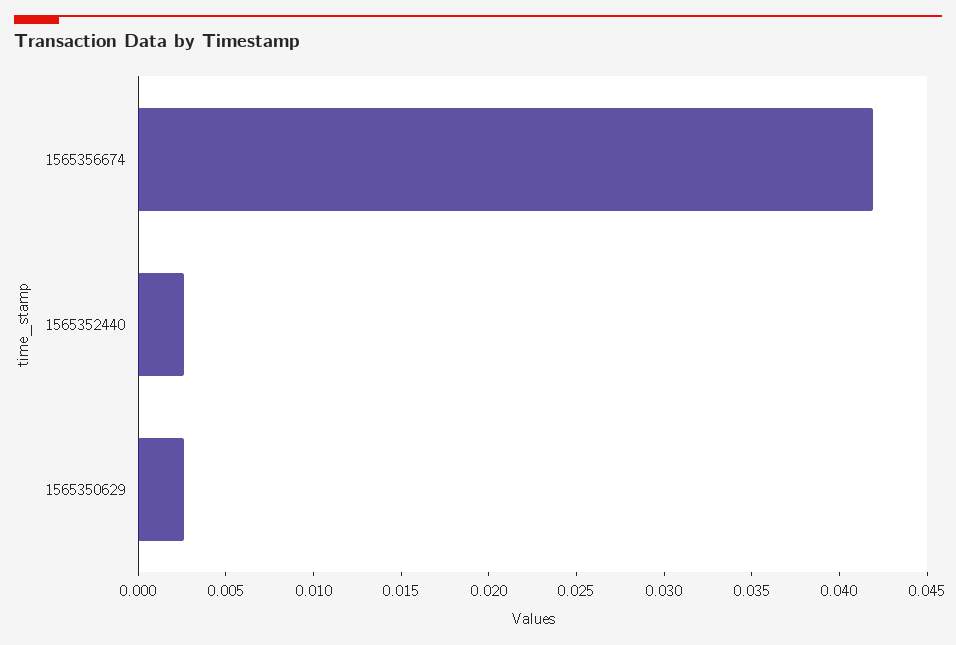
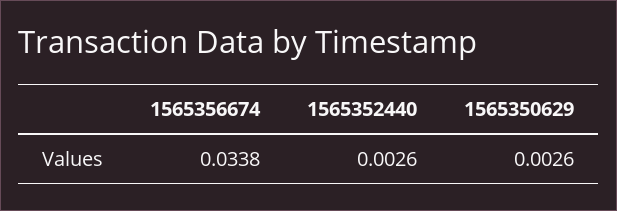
  {
-   "1565356674": 0.042,
+   "1565356674": 0.0338,
    "1565352440": 0.0026,
    "1565350629": 0.0026
  }

